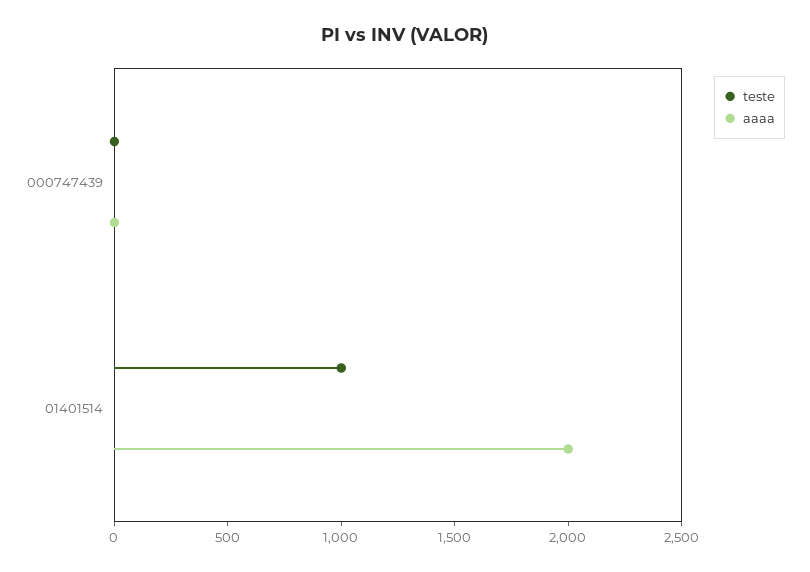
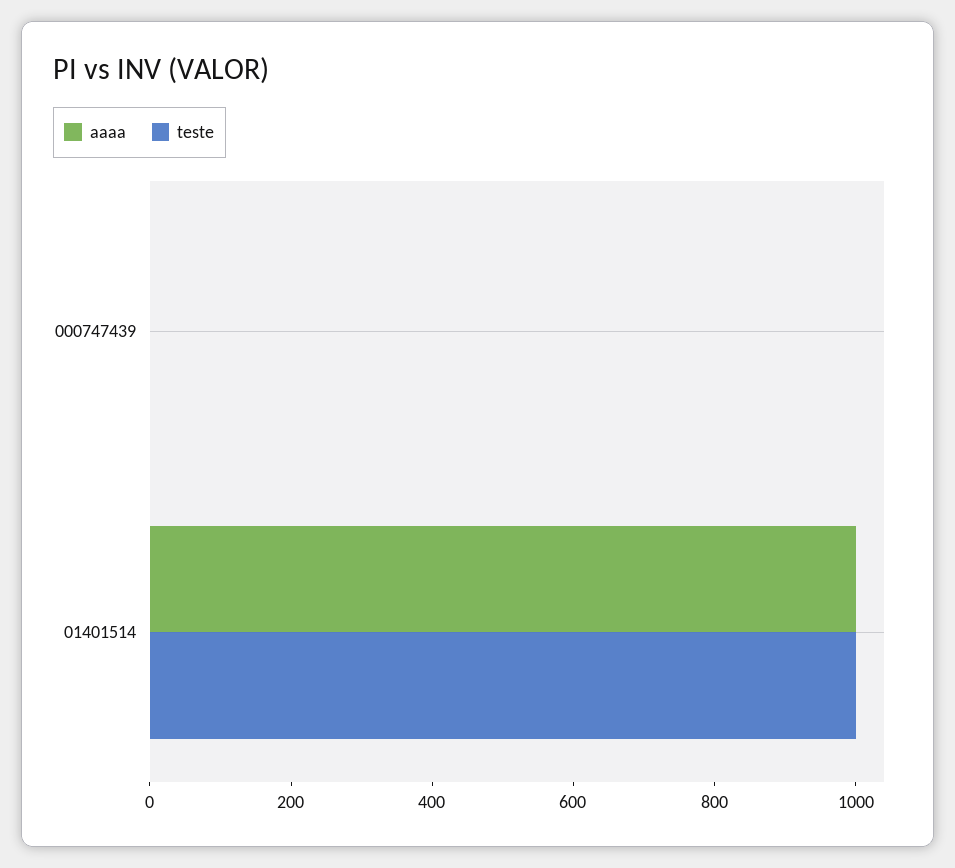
  {
    "teste": {
      "000747439": 0,
      "01401514": 1000
    },
    "aaaa": {
      "000747439": 0,
-     "01401514": 2000
+     "01401514": 1000
    }
  }

